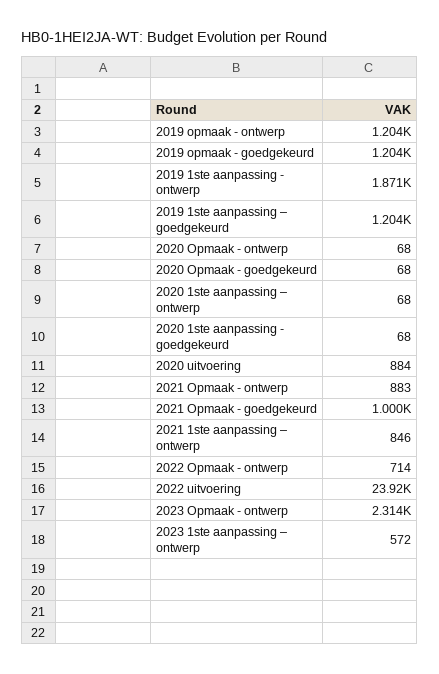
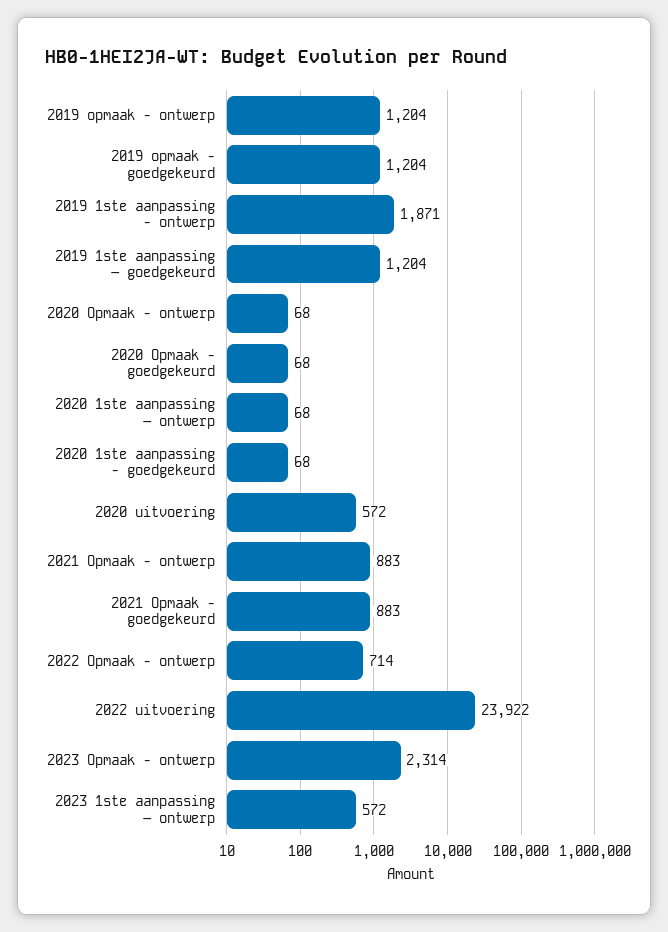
  {
    "2019 opmaak - ontwerp": 1204,
    "2019 opmaak - goedgekeurd": 1204,
    "2019 1ste aanpassing - ontwerp": 1871,
    "2019 1ste aanpassing – goedgekeurd": 1204,
    "2020 Opmaak - ontwerp": 68,
    "2020 Opmaak - goedgekeurd": 68,
    "2020 1ste aanpassing – ontwerp": 68,
    "2020 1ste aanpassing - goedgekeurd": 68,
-   "2020 uitvoering": 884,
+   "2020 uitvoering": 572,
    "2021 Opmaak - ontwerp": 883,
-   "2021 Opmaak - goedgekeurd": 1000,
+   "2021 Opmaak - goedgekeurd": 883,
-   "2021 1ste aanpassing – ontwerp": 846,
    "2022 Opmaak - ontwerp": 714,
    "2022 uitvoering": 23922,
    "2023 Opmaak - ontwerp": 2314,
    "2023 1ste aanpassing – ontwerp": 572
  }

